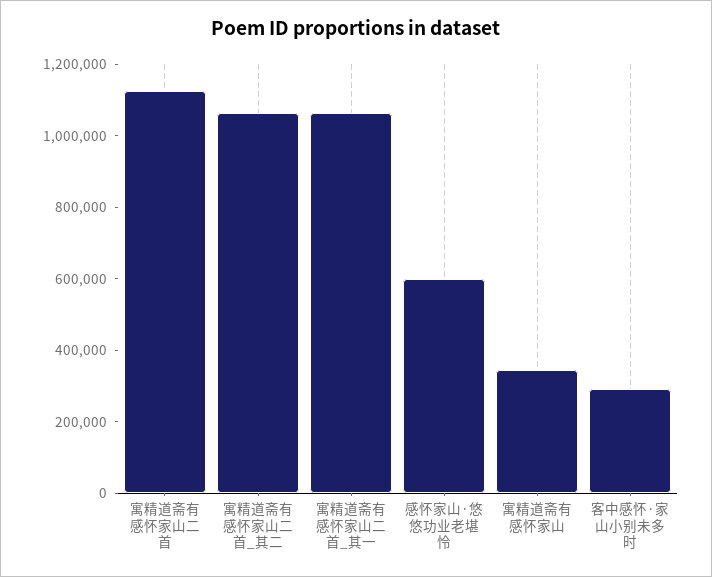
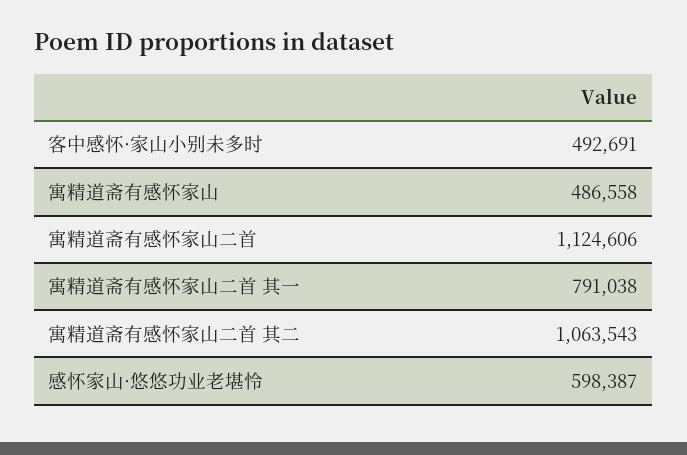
  {
    "寓精道斋有感怀家山二首": 1124606,
    "寓精道斋有感怀家山二首_其二": 1063543,
-   "寓精道斋有感怀家山二首_其一": 1050000,
+   "寓精道斋有感怀家山二首_其一": 791038,
    "感怀家山·悠悠功业老堪怜": 598387,
-   "寓精道斋有感怀家山": 350000,
+   "寓精道斋有感怀家山": 486558,
-   "客中感怀·家山小别未多时": 300000
+   "客中感怀·家山小别未多时": 492691
  }

